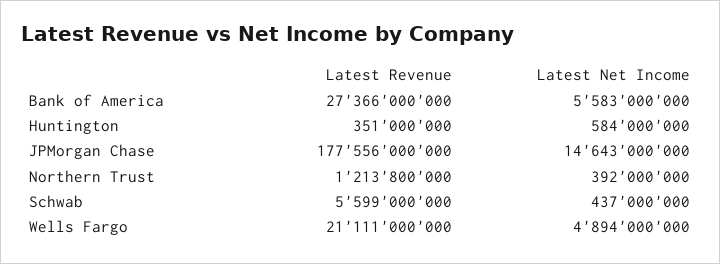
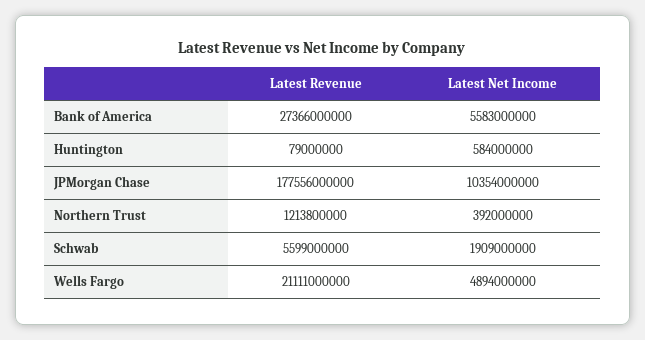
  {
    "Latest Revenue": {
      "Bank of America": 27366000000,
-     "Huntington": 351000000,
+     "Huntington": 79000000,
      "JPMorgan Chase": 177556000000,
      "Northern Trust": 1213800000,
      "Schwab": 5599000000,
      "Wells Fargo": 21111000000
    },
    "Latest Net Income": {
      "Bank of America": 5583000000,
      "Huntington": 584000000,
-     "JPMorgan Chase": 14643000000,
+     "JPMorgan Chase": 10354000000,
      "Northern Trust": 392000000,
-     "Schwab": 437000000,
+     "Schwab": 1909000000,
      "Wells Fargo": 4894000000
    }
  }

